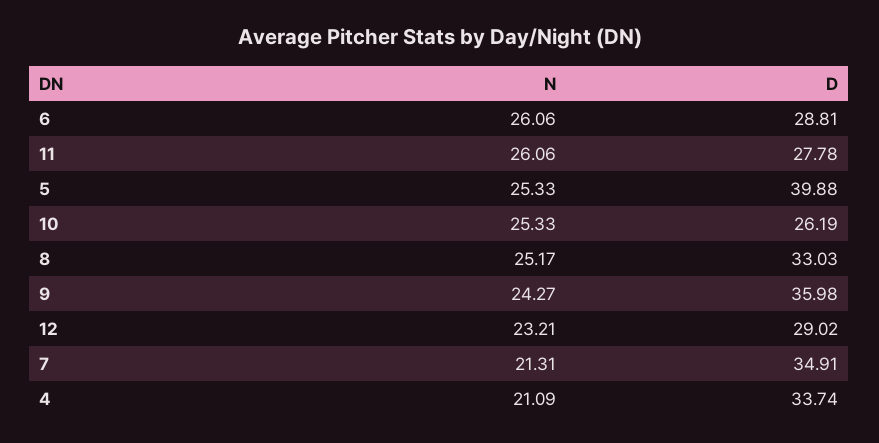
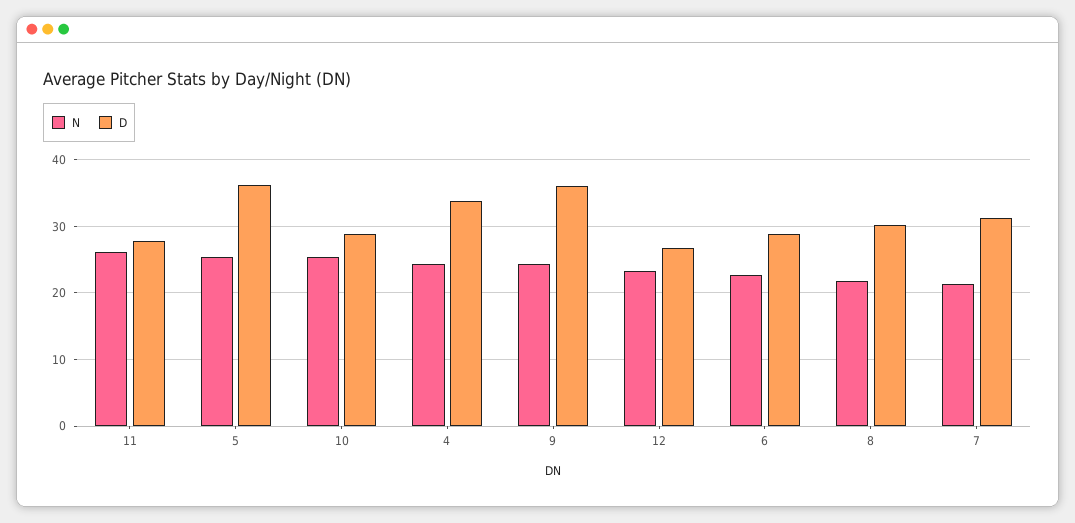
  {
    "N": {
-     "6": 26.06,
+     "6": 23,
      "11": 26.06,
      "5": 25.33,
      "10": 25.33,
-     "8": 25.17,
+     "8": 22,
      "9": 24.27,
      "12": 23.21,
      "7": 21.31,
-     "4": 21.09
+     "4": 24
    },
    "D": {
      "6": 28.81,
      "11": 27.78,
-     "5": 39.88,
+     "5": 36,
-     "10": 26.19,
+     "10": 29,
-     "8": 33.03,
+     "8": 30,
      "9": 35.98,
-     "12": 29.02,
+     "12": 27,
-     "7": 34.91,
+     "7": 31,
      "4": 33.74
    }
  }

